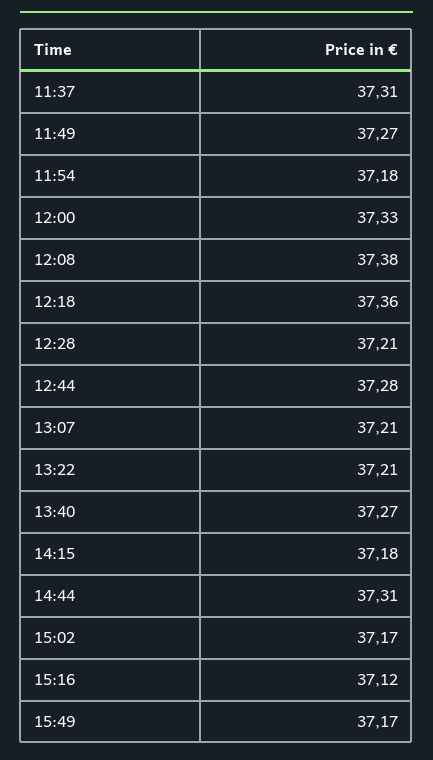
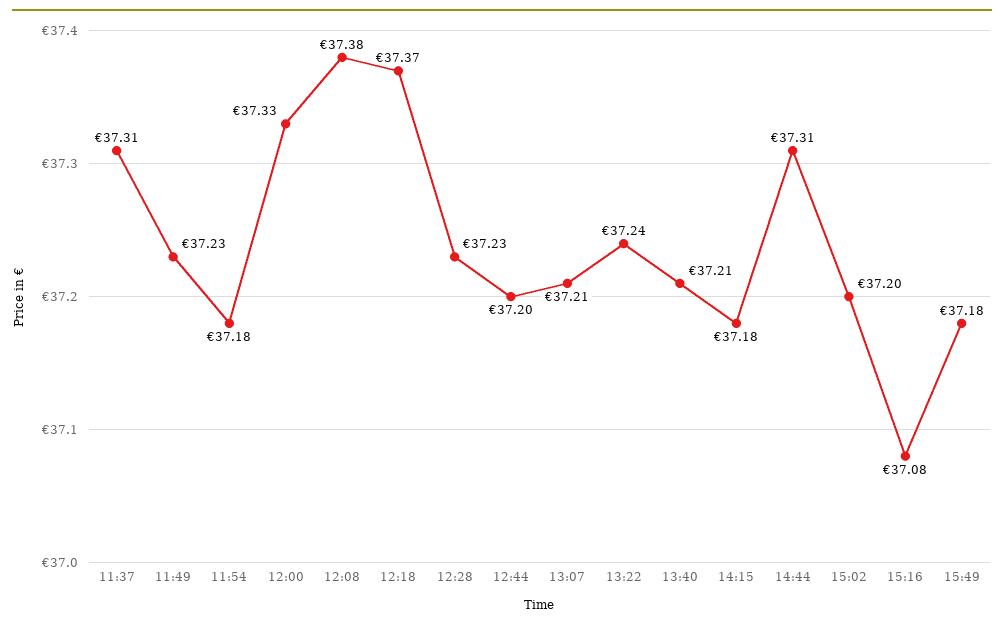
  {
    "11:37": 37.31,
-   "11:49": 37.27,
+   "11:49": 37.23,
    "11:54": 37.18,
    "12:00": 37.33,
    "12:08": 37.38,
-   "12:18": 37.36,
+   "12:18": 37.37,
-   "12:28": 37.21,
+   "12:28": 37.23,
-   "12:44": 37.28,
+   "12:44": 37.2,
    "13:07": 37.21,
-   "13:22": 37.21,
+   "13:22": 37.24,
-   "13:40": 37.27,
+   "13:40": 37.21,
    "14:15": 37.18,
    "14:44": 37.31,
-   "15:02": 37.17,
+   "15:02": 37.2,
-   "15:16": 37.12,
+   "15:16": 37.08,
-   "15:49": 37.17
+   "15:49": 37.18
  }

